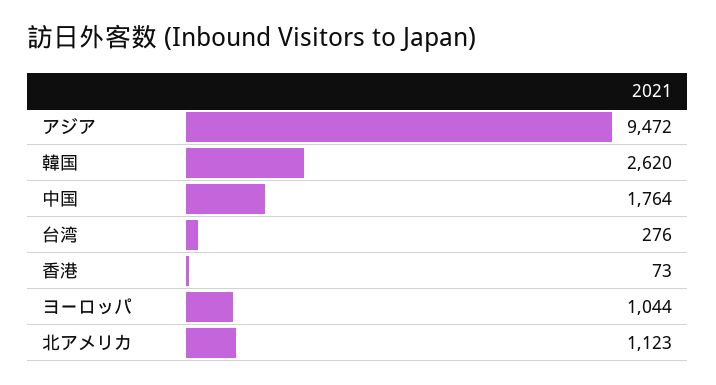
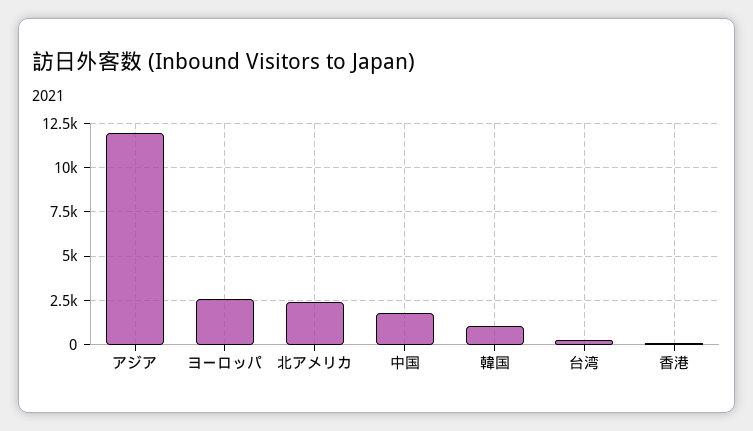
  {
-   "アジア": 9472,
+   "アジア": 12000,
-   "韓国": 2620,
+   "韓国": 1000,
    "中国": 1764,
    "台湾": 276,
    "香港": 73,
-   "ヨーロッパ": 1044,
+   "ヨーロッパ": 2500,
-   "北アメリカ": 1123
+   "北アメリカ": 2500
  }

